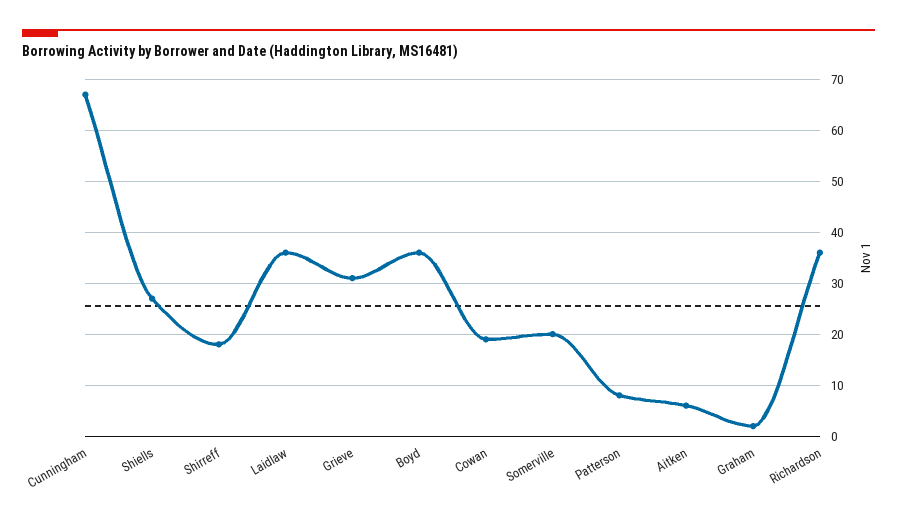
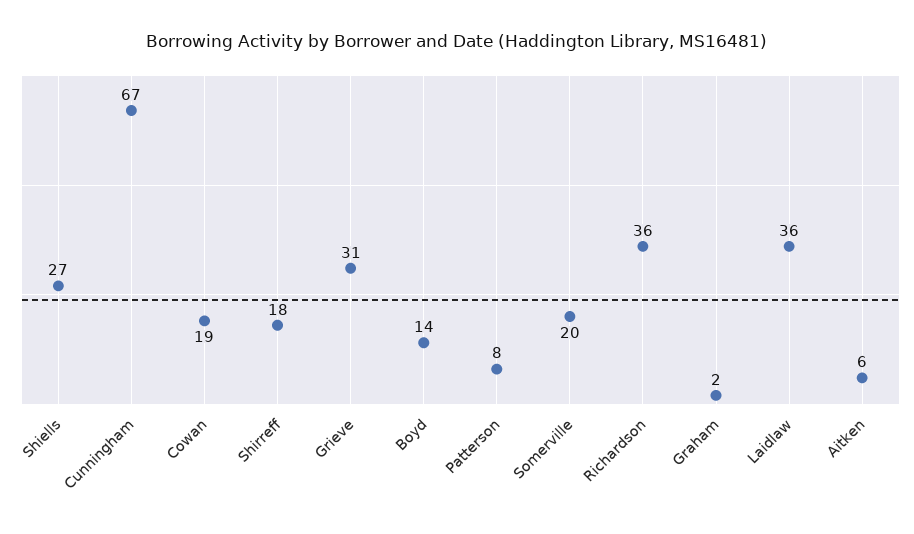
  {
    "Cunningham": 67,
    "Shiells": 27,
    "Shirreff": 18,
    "Laidlaw": 36,
    "Grieve": 31,
-   "Boyd": 35,
+   "Boyd": 14,
    "Cowan": 19,
    "Somerville": 20,
    "Patterson": 8,
    "Aitken": 6,
    "Graham": 2,
    "Richardson": 36
  }

